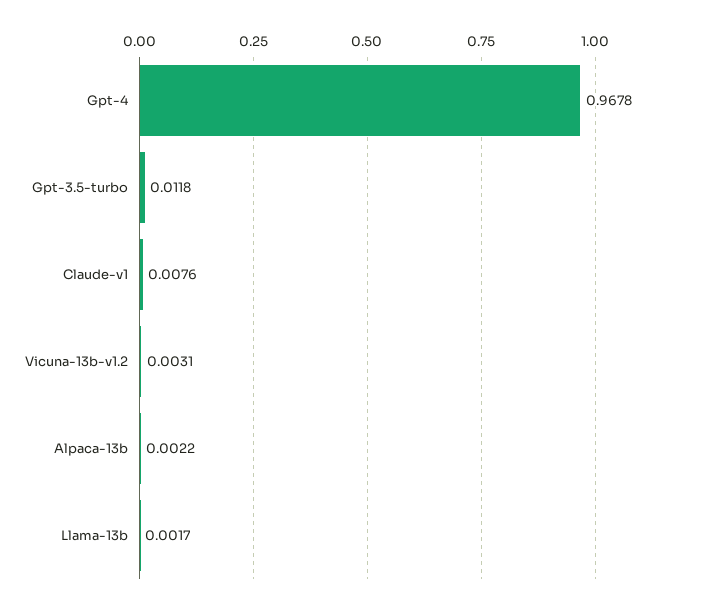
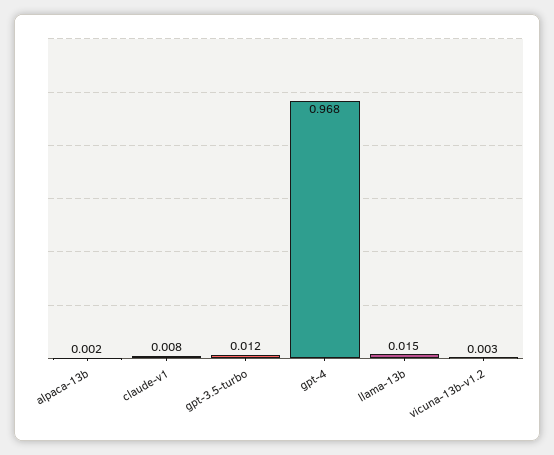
  {
    "Gpt-4": 0.9678,
    "Gpt-3.5-turbo": 0.0118,
    "Claude-v1": 0.0076,
    "Vicuna-13b-v1.2": 0.0031,
    "Alpaca-13b": 0.0022,
-   "Llama-13b": 0.0017
+   "Llama-13b": 0.015
  }

